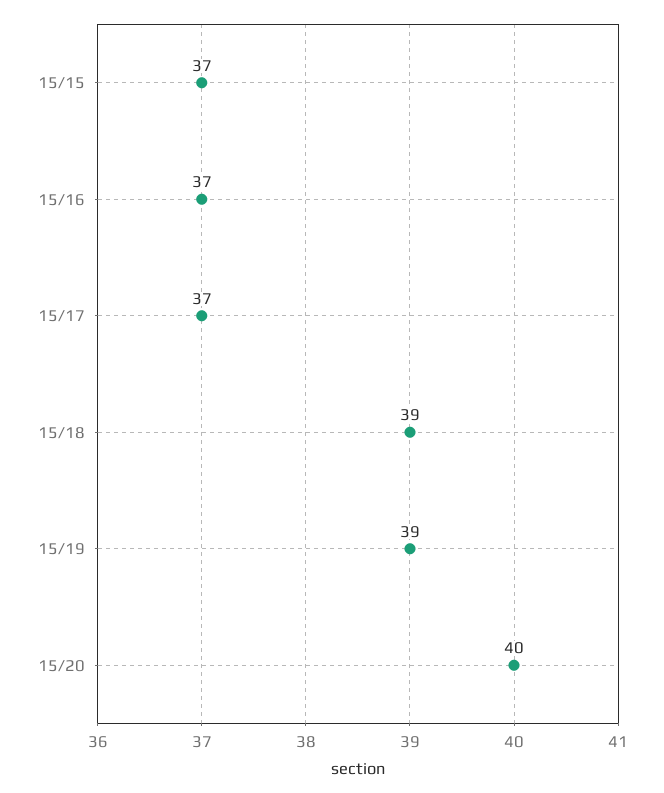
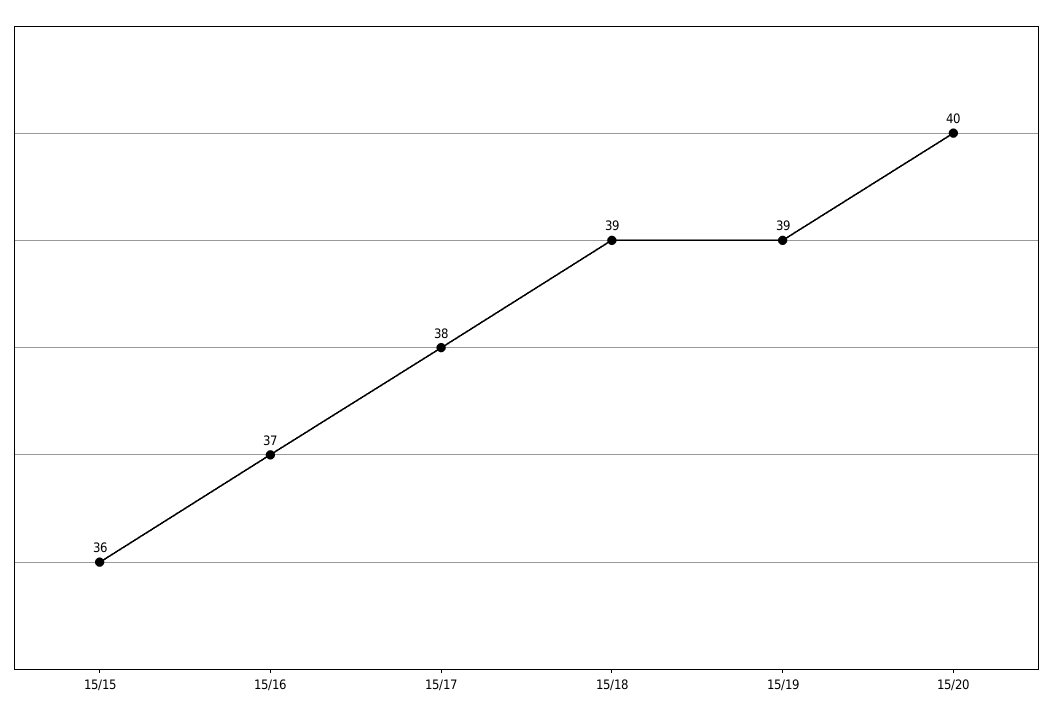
  {
-   "15/15": 37,
+   "15/15": 36,
    "15/16": 37,
-   "15/17": 37,
+   "15/17": 38,
    "15/18": 39,
    "15/19": 39,
    "15/20": 40
  }

